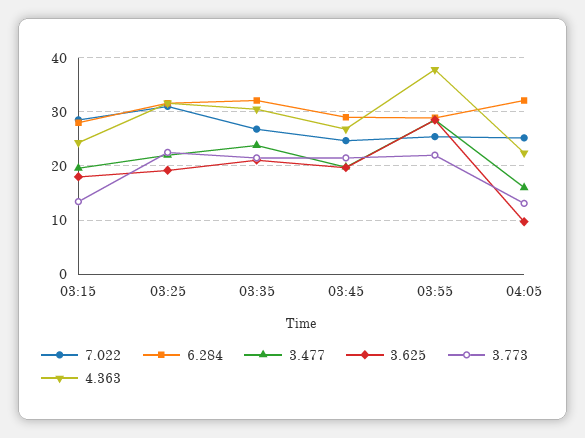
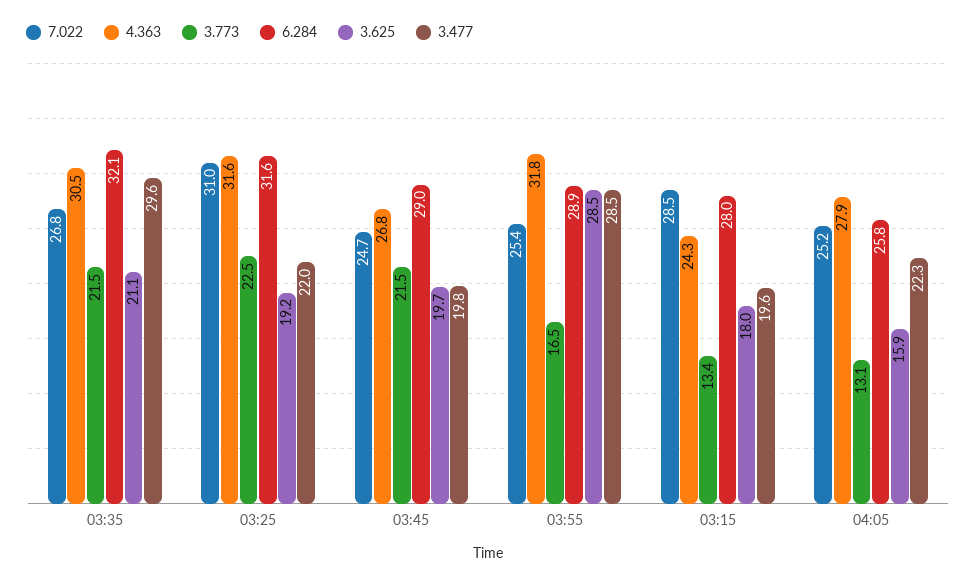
  {
    "7.022": {
      "03:15": 28.5,
      "03:25": 31,
      "03:35": 26.8,
      "03:45": 24.7,
      "03:55": 25.4,
      "04:05": 25.2
    },
    "6.284": {
      "03:15": 28,
      "03:25": 31.6,
      "03:35": 32.1,
      "03:45": 29,
      "03:55": 28.9,
-     "04:05": 32
+     "04:05": 25.8
    },
    "3.477": {
      "03:15": 19.6,
      "03:25": 22,
-     "03:35": 24,
+     "03:35": 29.6,
      "03:45": 19.8,
      "03:55": 28.5,
-     "04:05": 16
+     "04:05": 22.3
    },
    "3.625": {
      "03:15": 18,
      "03:25": 19.2,
      "03:35": 21.1,
      "03:45": 19.7,
      "03:55": 28.5,
-     "04:05": 10
+     "04:05": 15.9
    },
    "3.773": {
      "03:15": 13.4,
      "03:25": 22.5,
      "03:35": 21.5,
      "03:45": 21.5,
-     "03:55": 22,
+     "03:55": 16.5,
      "04:05": 13.1
    },
    "4.363": {
      "03:15": 24.3,
      "03:25": 31.6,
      "03:35": 30.5,
      "03:45": 26.8,
-     "03:55": 38,
+     "03:55": 31.8,
-     "04:05": 22
+     "04:05": 27.9
    }
  }

